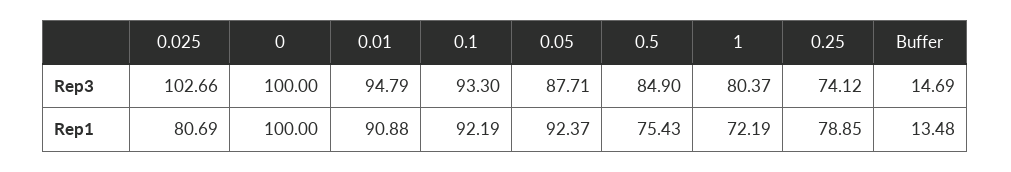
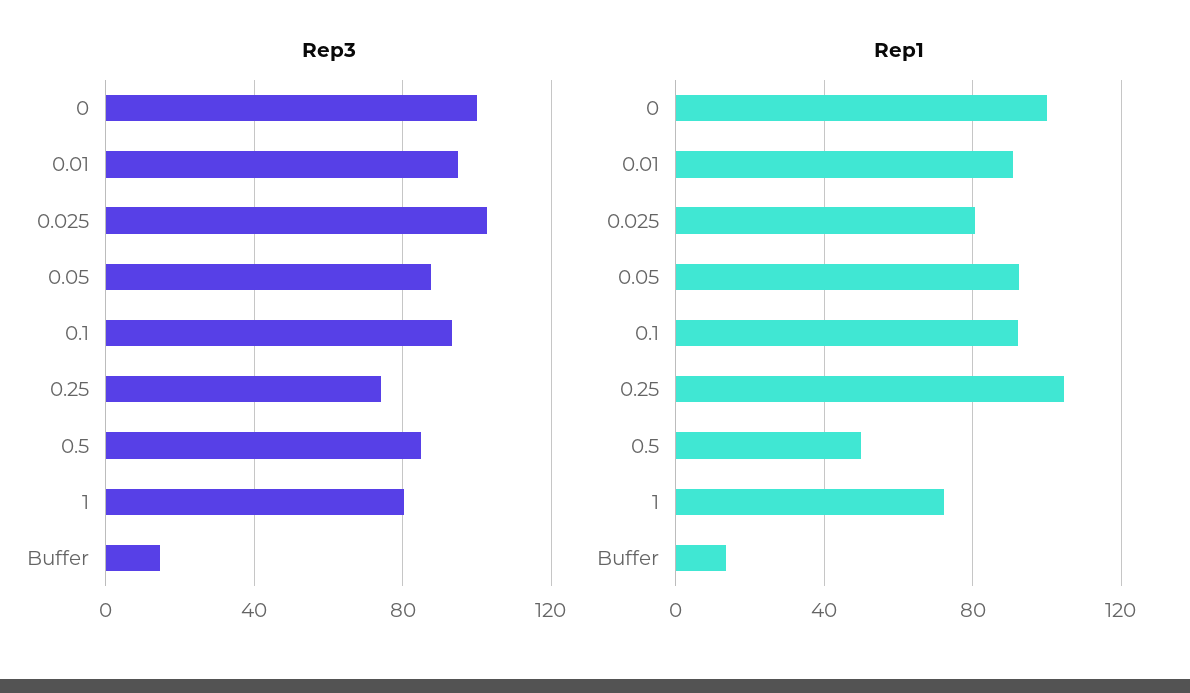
  {
    "Rep3": {
      "0.025": 102.66,
      "0": 100,
      "0.01": 94.79,
      "0.1": 93.3,
      "0.05": 87.71,
      "0.5": 84.9,
      "1": 80.37,
      "0.25": 74.12,
      "Buffer": 14.69
    },
    "Rep1": {
      "0.025": 80.69,
      "0": 100,
      "0.01": 90.88,
      "0.1": 92.19,
      "0.05": 92.37,
-     "0.5": 75.43,
+     "0.5": 50,
      "1": 72.19,
-     "0.25": 78.85,
+     "0.25": 105,
      "Buffer": 13.48
    }
  }

